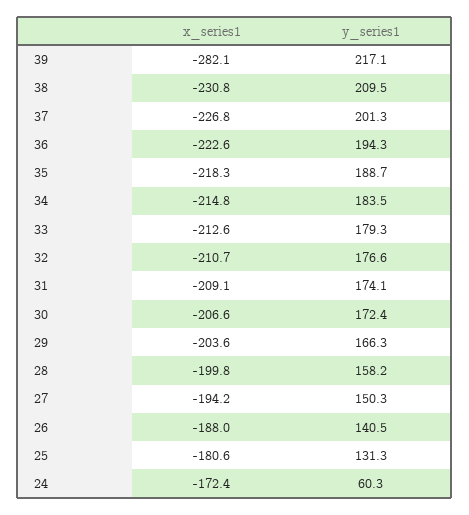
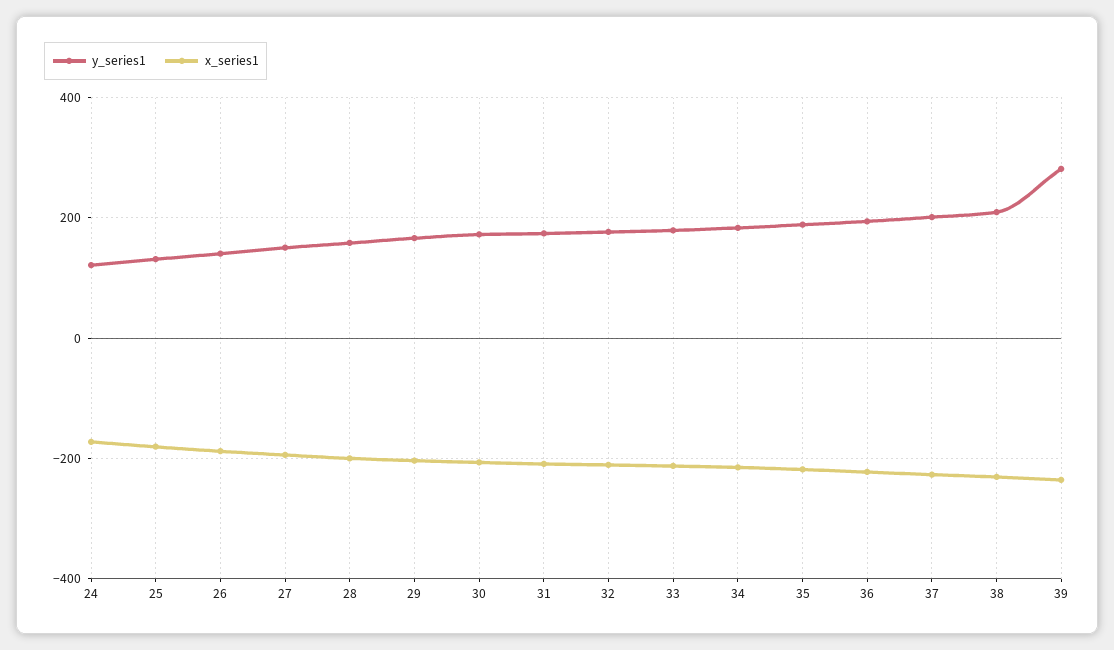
  {
    "x_series1": {
-     "39": -282.1,
+     "39": -240,
      "38": -230.8,
      "37": -226.8,
      "36": -222.6,
      "35": -218.3,
      "34": -214.8,
      "33": -212.6,
      "32": -210.7,
      "31": -209.1,
      "30": -206.6,
      "29": -203.6,
      "28": -199.8,
      "27": -194.2,
      "26": -188,
      "25": -180.6,
      "24": -172.4
    },
    "y_series1": {
-     "39": 217.1,
+     "39": 280,
      "38": 209.5,
      "37": 201.3,
      "36": 194.3,
      "35": 188.7,
      "34": 183.5,
      "33": 179.3,
      "32": 176.6,
      "31": 174.1,
      "30": 172.4,
      "29": 166.3,
      "28": 158.2,
      "27": 150.3,
      "26": 140.5,
      "25": 131.3,
-     "24": 60.3
+     "24": 120
    }
  }

